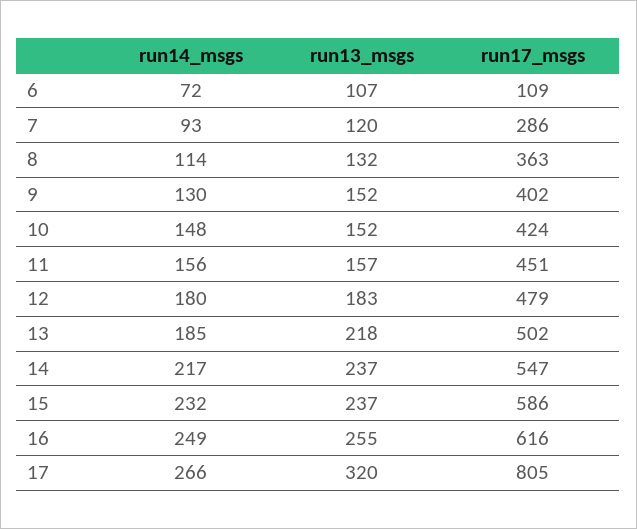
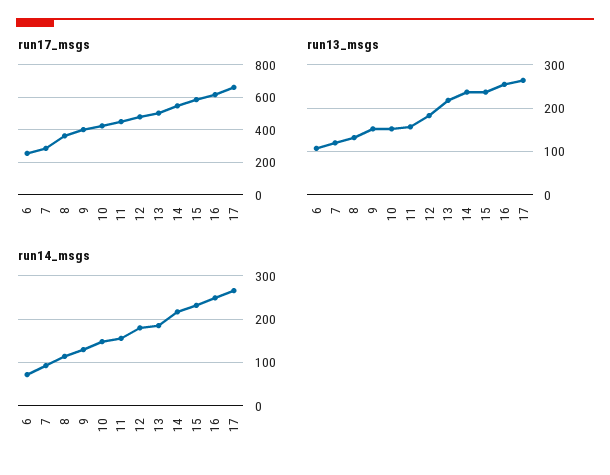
  {
    "run14_msgs": {
      "6": 72,
      "7": 93,
      "8": 114,
      "9": 130,
      "10": 148,
      "11": 156,
      "12": 180,
      "13": 185,
      "14": 217,
      "15": 232,
      "16": 249,
      "17": 266
    },
    "run13_msgs": {
      "6": 107,
      "7": 120,
      "8": 132,
      "9": 152,
      "10": 152,
      "11": 157,
      "12": 183,
      "13": 218,
      "14": 237,
      "15": 237,
      "16": 255,
-     "17": 320
+     "17": 260
    },
    "run17_msgs": {
-     "6": 109,
+     "6": 250,
      "7": 286,
      "8": 363,
      "9": 402,
      "10": 424,
      "11": 451,
      "12": 479,
      "13": 502,
      "14": 547,
      "15": 586,
      "16": 616,
-     "17": 805
+     "17": 650
    }
  }

